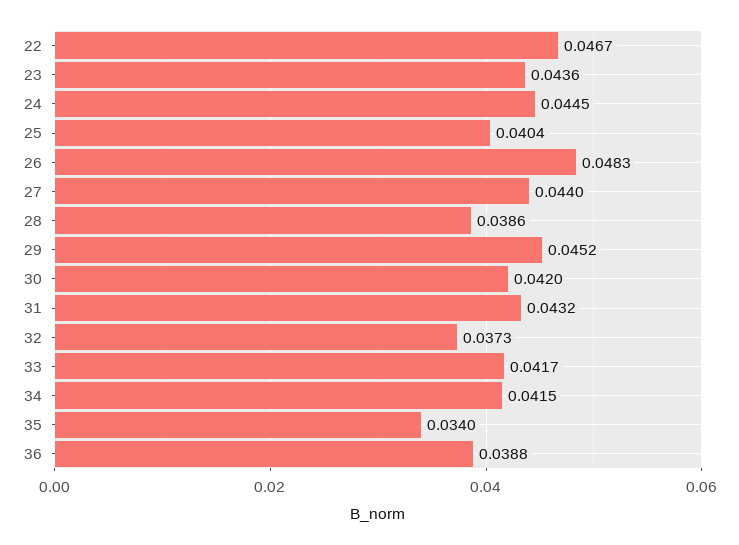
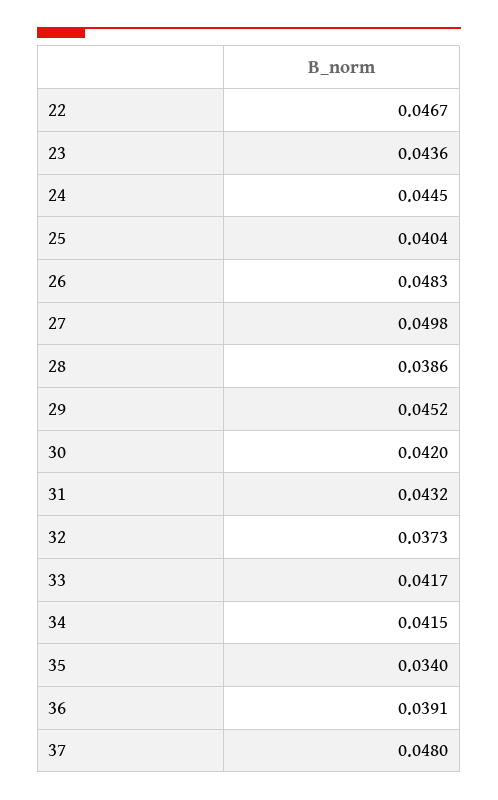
  {
    "22": 0.0467,
    "23": 0.0436,
    "24": 0.0445,
    "25": 0.0404,
    "26": 0.0483,
-   "27": 0.044,
+   "27": 0.0498,
    "28": 0.0386,
    "29": 0.0452,
    "30": 0.042,
    "31": 0.0432,
    "32": 0.0373,
    "33": 0.0417,
    "34": 0.0415,
    "35": 0.034,
-   "36": 0.0388
+   "36": 0.0391,
+   "37": 0.048
  }

